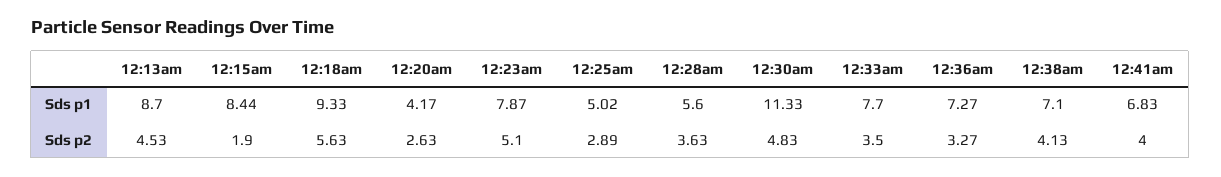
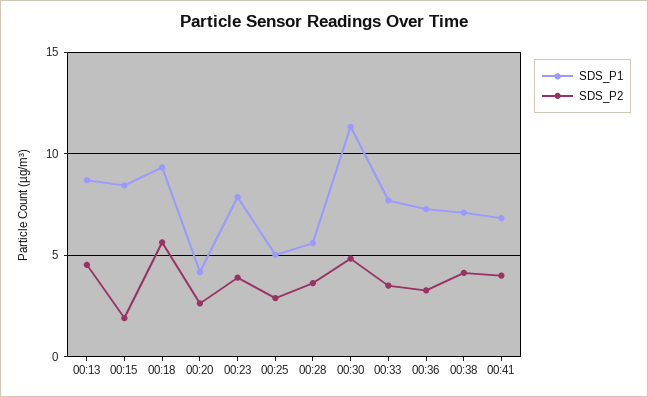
  {
    "Sds p1": {
      "12:13am": 8.7,
      "12:15am": 8.44,
      "12:18am": 9.33,
      "12:20am": 4.17,
      "12:23am": 7.87,
      "12:25am": 5.02,
      "12:28am": 5.6,
      "12:30am": 11.33,
      "12:33am": 7.7,
      "12:36am": 7.27,
      "12:38am": 7.1,
      "12:41am": 6.83
    },
    "Sds p2": {
      "12:13am": 4.53,
      "12:15am": 1.9,
      "12:18am": 5.63,
      "12:20am": 2.63,
-     "12:23am": 5.1,
+     "12:23am": 4,
      "12:25am": 2.89,
      "12:28am": 3.63,
      "12:30am": 4.83,
      "12:33am": 3.5,
      "12:36am": 3.27,
      "12:38am": 4.13,
      "12:41am": 4
    }
  }

